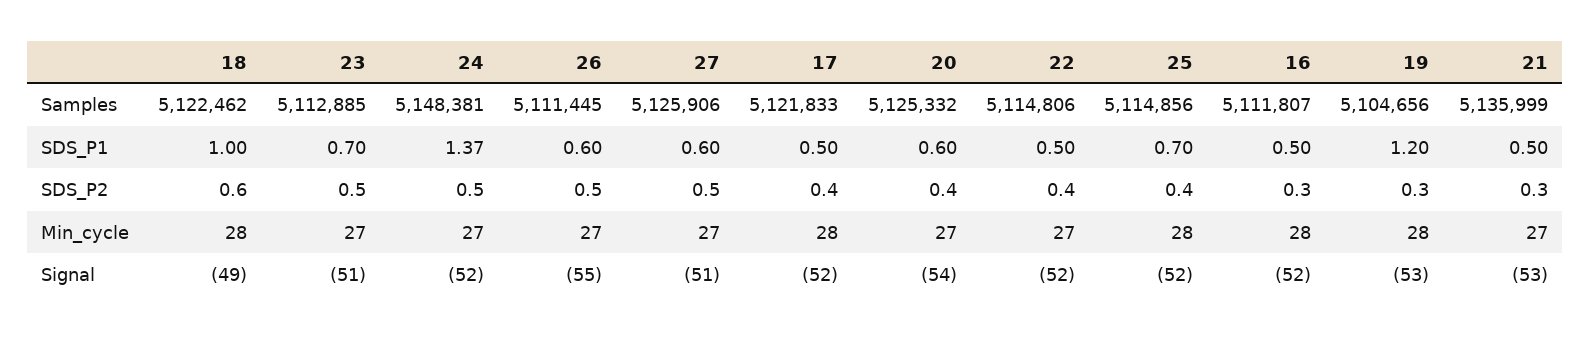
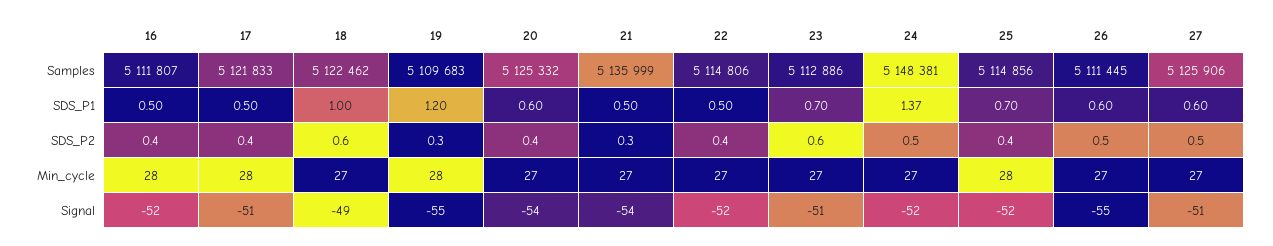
  {
    "18": {
      "Samples": 5122462,
      "SDS_P1": 1,
      "SDS_P2": 0.6,
-     "Min_cycle": 28,
+     "Min_cycle": 27,
      "Signal": -49
    },
    "23": {
-     "Samples": 5112885,
+     "Samples": 5112886,
      "SDS_P1": 0.7,
-     "SDS_P2": 0.5,
+     "SDS_P2": 0.6,
      "Min_cycle": 27,
      "Signal": -51
    },
    "24": {
      "Samples": 5148381,
      "SDS_P1": 1.37,
      "SDS_P2": 0.5,
      "Min_cycle": 27,
      "Signal": -52
    },
    "26": {
      "Samples": 5111445,
      "SDS_P1": 0.6,
      "SDS_P2": 0.5,
      "Min_cycle": 27,
      "Signal": -55
    },
    "27": {
      "Samples": 5125906,
      "SDS_P1": 0.6,
      "SDS_P2": 0.5,
      "Min_cycle": 27,
      "Signal": -51
    },
    "17": {
      "Samples": 5121833,
      "SDS_P1": 0.5,
      "SDS_P2": 0.4,
      "Min_cycle": 28,
-     "Signal": -52
+     "Signal": -51
    },
    "20": {
      "Samples": 5125332,
      "SDS_P1": 0.6,
      "SDS_P2": 0.4,
      "Min_cycle": 27,
      "Signal": -54
    },
    "22": {
      "Samples": 5114806,
      "SDS_P1": 0.5,
      "SDS_P2": 0.4,
      "Min_cycle": 27,
      "Signal": -52
    },
    "25": {
      "Samples": 5114856,
      "SDS_P1": 0.7,
      "SDS_P2": 0.4,
      "Min_cycle": 28,
      "Signal": -52
    },
    "16": {
      "Samples": 5111807,
      "SDS_P1": 0.5,
-     "SDS_P2": 0.3,
+     "SDS_P2": 0.4,
      "Min_cycle": 28,
      "Signal": -52
    },
    "19": {
-     "Samples": 5104656,
+     "Samples": 5109683,
      "SDS_P1": 1.2,
      "SDS_P2": 0.3,
      "Min_cycle": 28,
-     "Signal": -53
+     "Signal": -55
    },
    "21": {
      "Samples": 5135999,
      "SDS_P1": 0.5,
      "SDS_P2": 0.3,
      "Min_cycle": 27,
-     "Signal": -53
+     "Signal": -54
    }
  }

